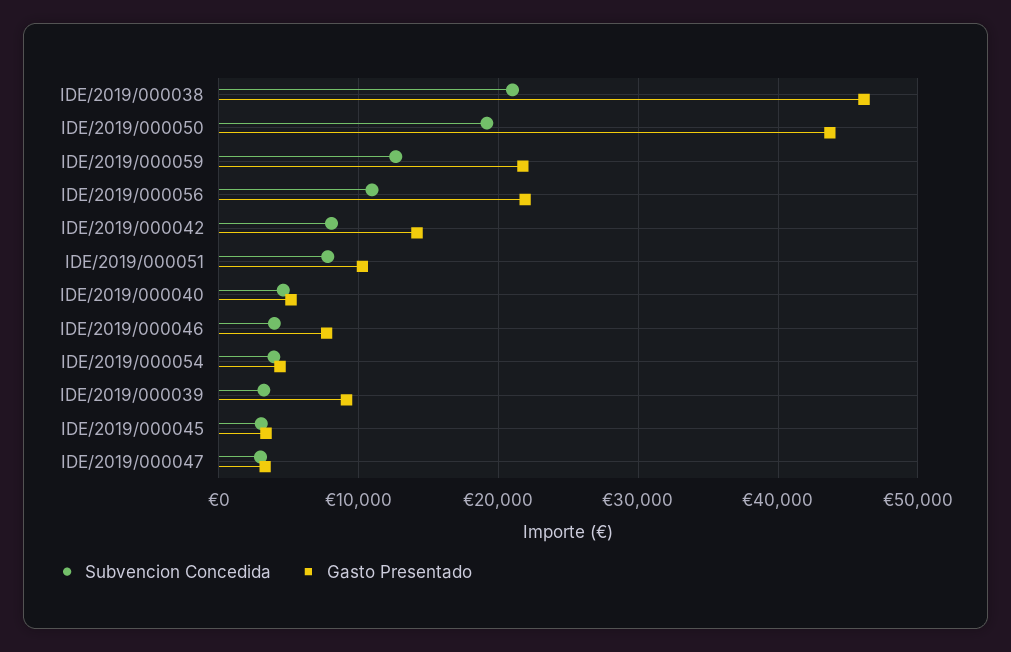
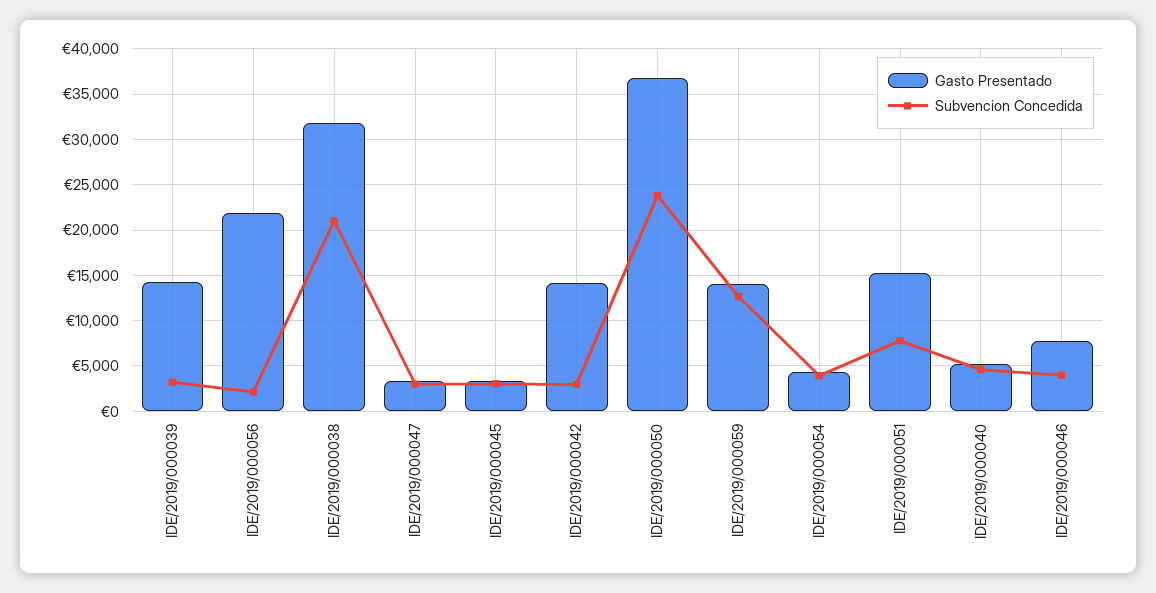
  {
    "Subvencion Concedida": {
      "IDE/2019/000038": 21000,
-     "IDE/2019/000050": 19000,
+     "IDE/2019/000050": 24000,
      "IDE/2019/000059": 13000,
-     "IDE/2019/000056": 11000,
+     "IDE/2019/000056": 2000,
-     "IDE/2019/000042": 8000,
+     "IDE/2019/000042": 3000,
      "IDE/2019/000051": 8000,
      "IDE/2019/000040": 5000,
      "IDE/2019/000046": 4000,
      "IDE/2019/000054": 4000,
      "IDE/2019/000039": 3000,
      "IDE/2019/000045": 3000,
      "IDE/2019/000047": 3000
    },
    "Gasto Presentado": {
-     "IDE/2019/000038": 46000,
+     "IDE/2019/000038": 32000,
-     "IDE/2019/000050": 44000,
+     "IDE/2019/000050": 37000,
-     "IDE/2019/000059": 22000,
+     "IDE/2019/000059": 14000,
      "IDE/2019/000056": 22000,
      "IDE/2019/000042": 14000,
-     "IDE/2019/000051": 10000,
+     "IDE/2019/000051": 15000,
      "IDE/2019/000040": 5000,
      "IDE/2019/000046": 8000,
      "IDE/2019/000054": 4000,
-     "IDE/2019/000039": 9000,
+     "IDE/2019/000039": 14000,
      "IDE/2019/000045": 3000,
      "IDE/2019/000047": 3000
    }
  }

